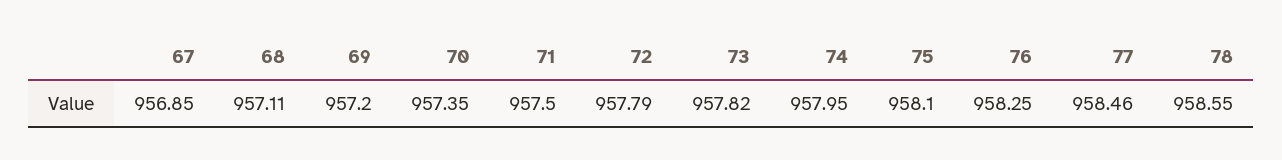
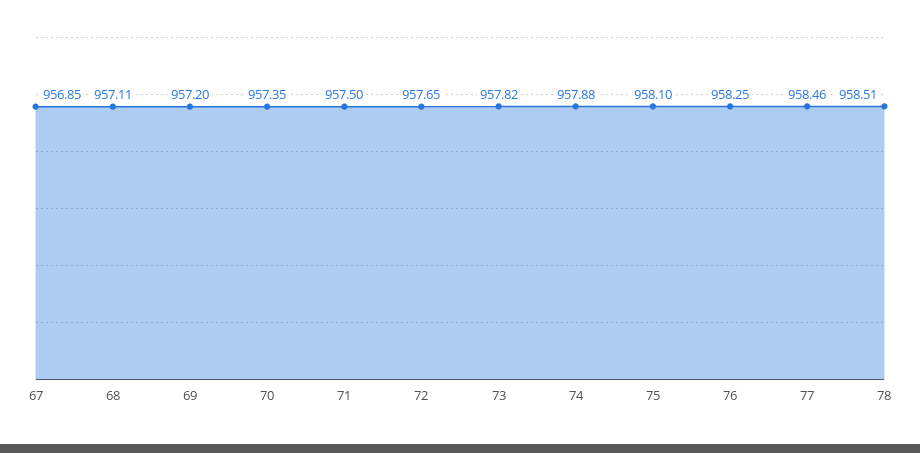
  {
    "67": 956.85,
    "68": 957.11,
    "69": 957.2,
    "70": 957.35,
    "71": 957.5,
-   "72": 957.79,
+   "72": 957.65,
    "73": 957.82,
-   "74": 957.95,
+   "74": 957.88,
    "75": 958.1,
    "76": 958.25,
    "77": 958.46,
-   "78": 958.55
+   "78": 958.51
  }

